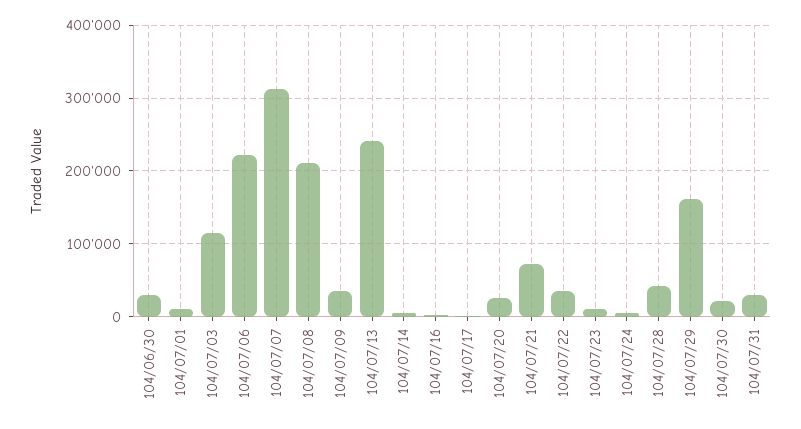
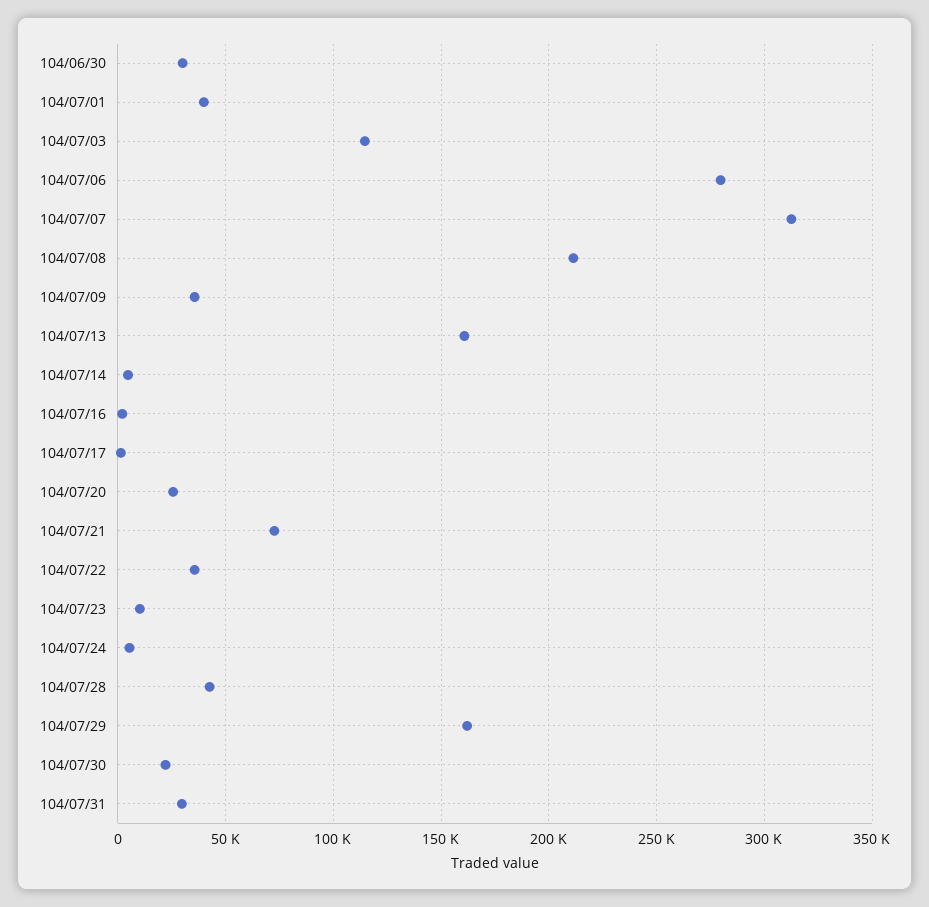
  {
    "104/06/30": 30000,
-   "104/07/01": 10000,
+   "104/07/01": 40000,
    "104/07/03": 115000,
-   "104/07/06": 220000,
+   "104/07/06": 280000,
    "104/07/07": 315000,
    "104/07/08": 210000,
    "104/07/09": 35000,
-   "104/07/13": 240000,
+   "104/07/13": 160000,
    "104/07/14": 5000,
    "104/07/16": 0,
    "104/07/17": 0,
    "104/07/20": 25000,
    "104/07/21": 75000,
    "104/07/22": 35000,
    "104/07/23": 10000,
    "104/07/24": 5000,
    "104/07/28": 45000,
    "104/07/29": 160000,
    "104/07/30": 20000,
    "104/07/31": 30000
  }

